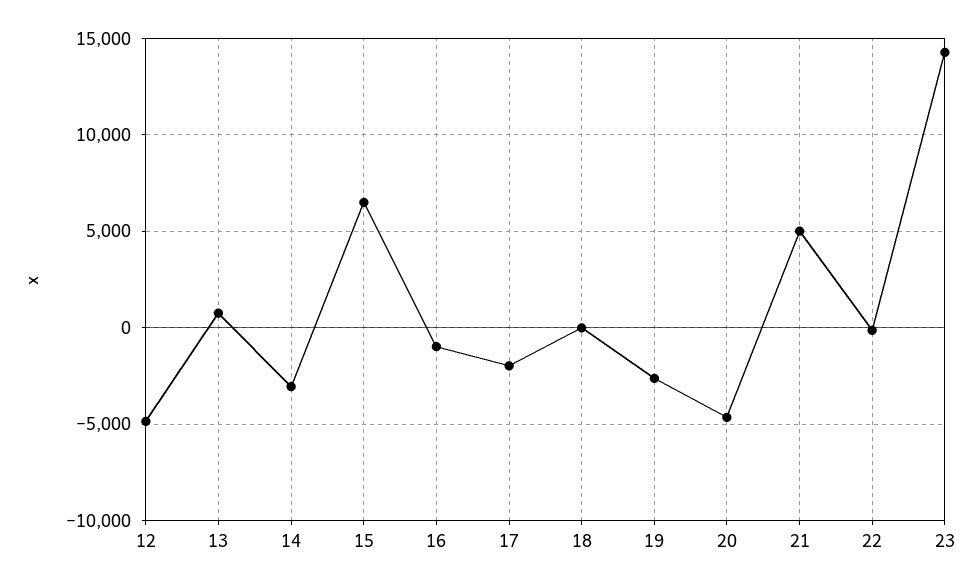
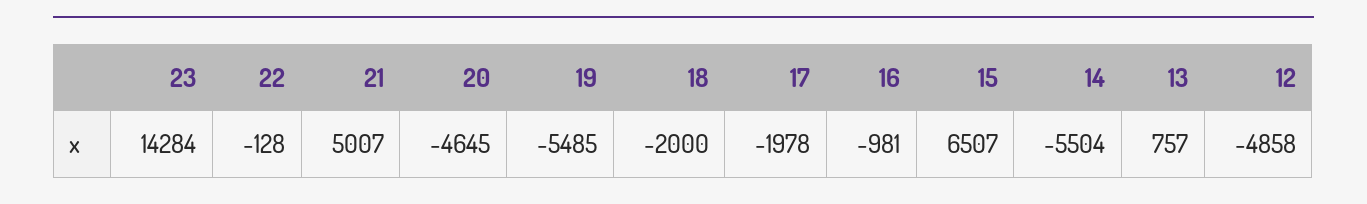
  {
    "12": -4858,
    "13": 757,
-   "14": -3000,
+   "14": -5504,
    "15": 6507,
    "16": -981,
    "17": -1978,
-   "18": 0,
+   "18": -2000,
-   "19": -2500,
+   "19": -5485,
    "20": -4645,
    "21": 5007,
    "22": -128,
    "23": 14284
  }

